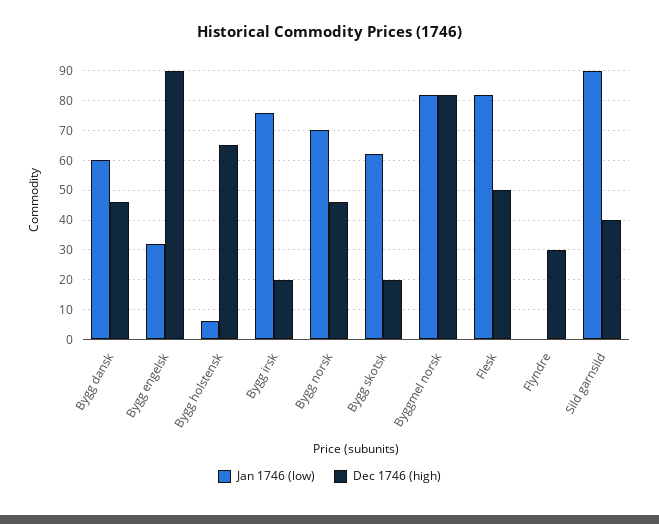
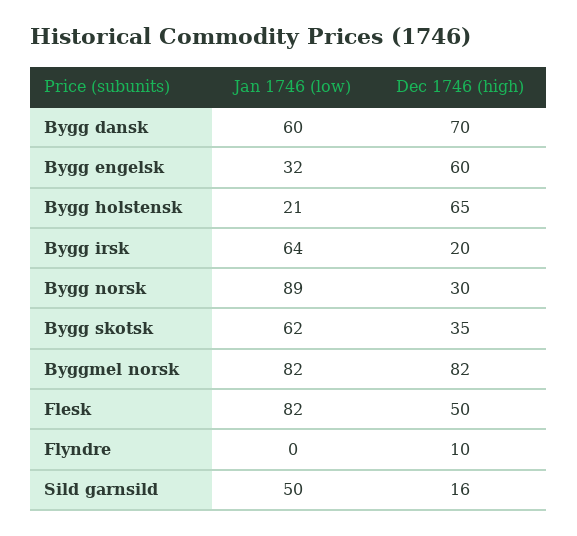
  {
    "Jan 1746 (low)": {
      "Bygg dansk": 60,
      "Bygg engelsk": 32,
-     "Bygg holstensk": 5,
+     "Bygg holstensk": 21,
-     "Bygg irsk": 75,
+     "Bygg irsk": 64,
-     "Bygg norsk": 70,
+     "Bygg norsk": 89,
      "Bygg skotsk": 62,
      "Byggmel norsk": 82,
      "Flesk": 82,
      "Flyndre": 0,
-     "Sild garnsild": 90
+     "Sild garnsild": 50
    },
    "Dec 1746 (high)": {
-     "Bygg dansk": 45,
+     "Bygg dansk": 70,
-     "Bygg engelsk": 90,
+     "Bygg engelsk": 60,
      "Bygg holstensk": 65,
      "Bygg irsk": 20,
-     "Bygg norsk": 45,
+     "Bygg norsk": 30,
-     "Bygg skotsk": 20,
+     "Bygg skotsk": 35,
      "Byggmel norsk": 82,
      "Flesk": 50,
-     "Flyndre": 30,
+     "Flyndre": 10,
-     "Sild garnsild": 40
+     "Sild garnsild": 16
    }
  }

